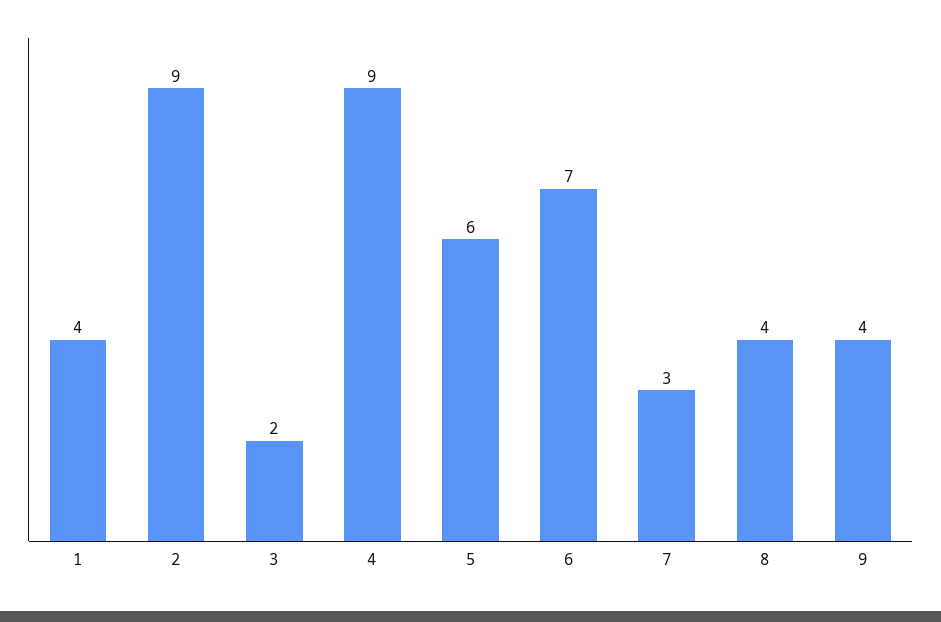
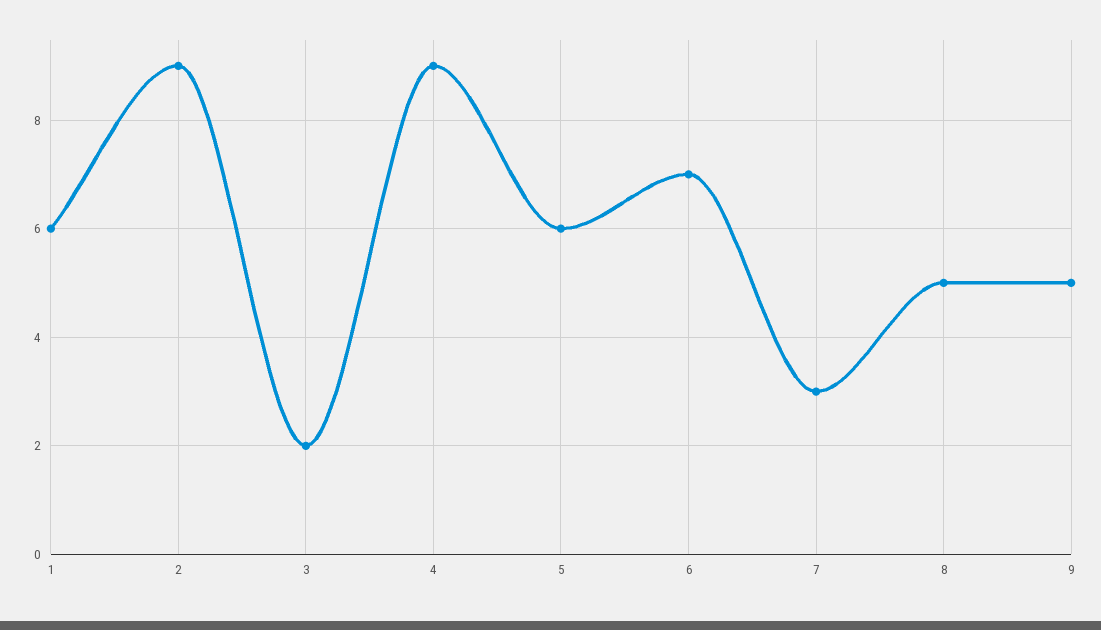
  {
-   "1": 4,
+   "1": 6,
    "2": 9,
    "3": 2,
    "4": 9,
    "5": 6,
    "6": 7,
    "7": 3,
-   "8": 4,
+   "8": 5,
-   "9": 4
+   "9": 5
  }

